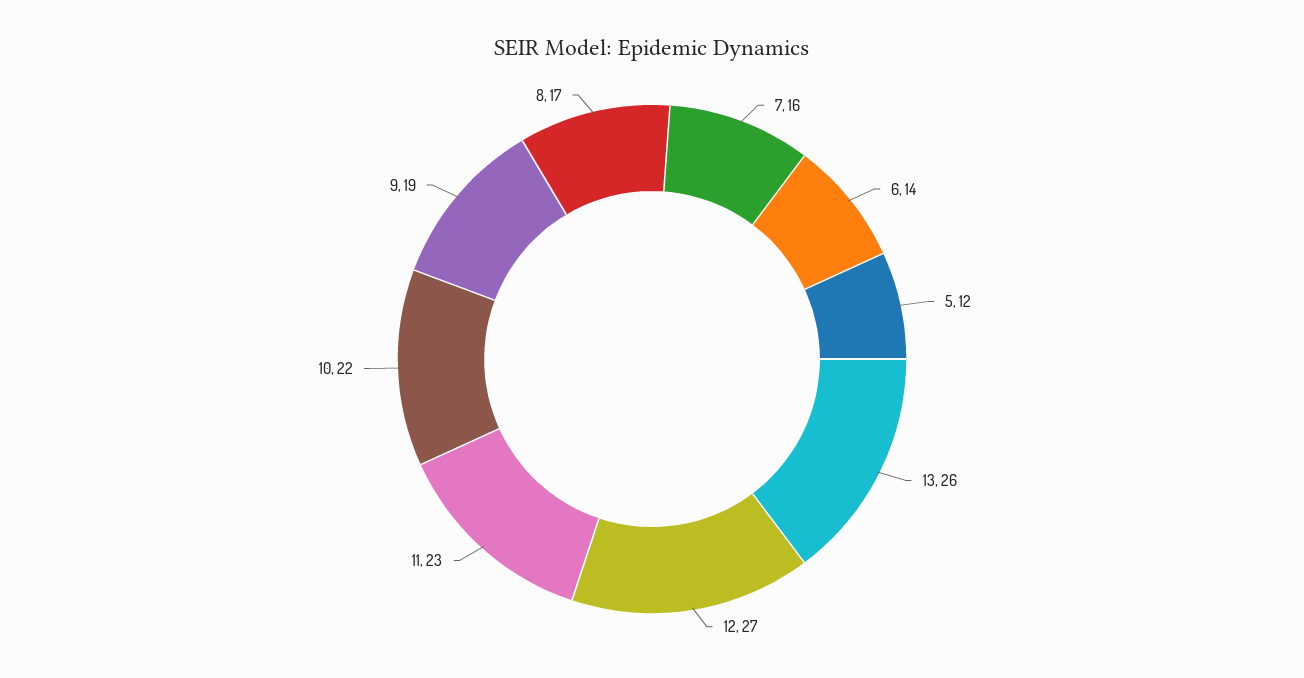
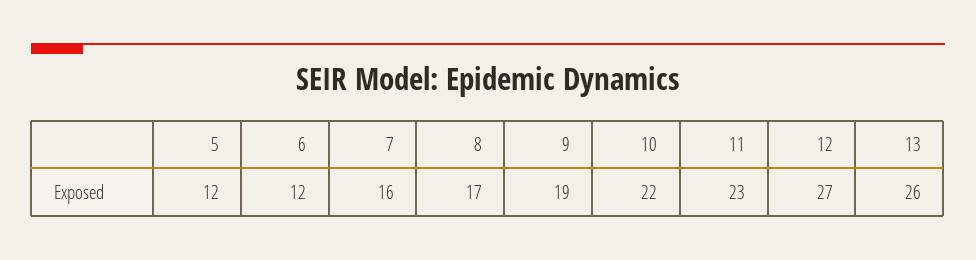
  {
    "7": 16,
-   "6": 14,
+   "6": 12,
    "5": 12,
    "13": 26,
    "12": 27,
    "11": 23,
    "10": 22,
    "9": 19,
    "8": 17
  }

